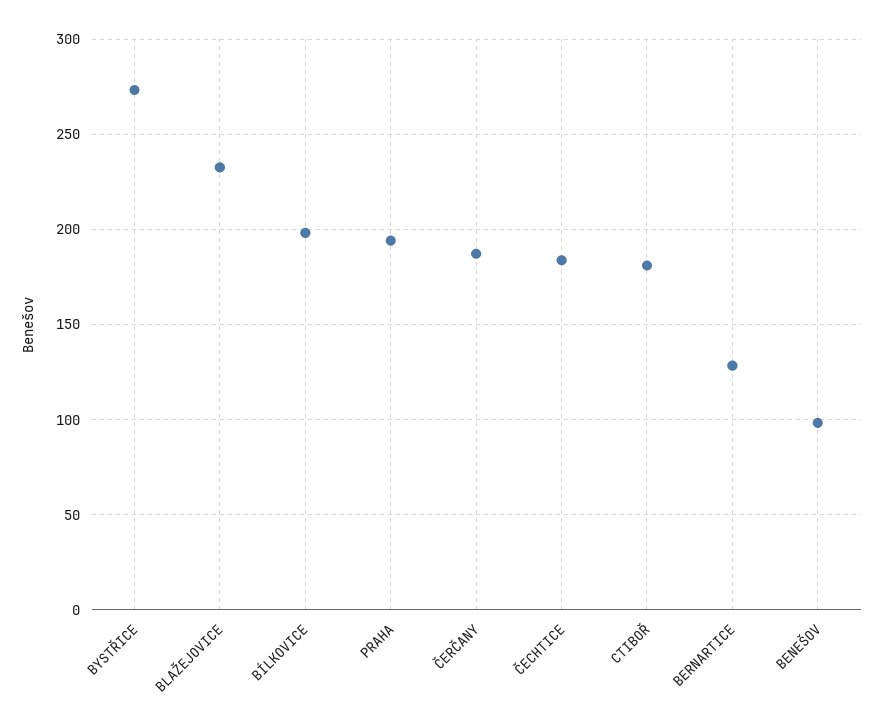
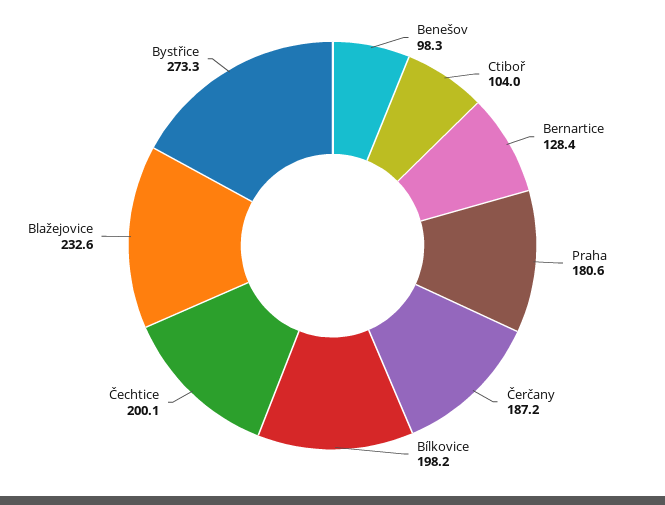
  {
    "BYSTŘICE": 273.3,
    "BLAŽEJOVICE": 232.6,
    "BÍLKOVICE": 198.2,
-   "PRAHA": 195,
+   "PRAHA": 180.6,
    "ČERČANY": 187.2,
-   "ČECHTICE": 185,
+   "ČECHTICE": 200.1,
-   "CTIBOŘ": 180,
+   "CTIBOŘ": 104,
    "BERNARTICE": 128.4,
    "BENEŠOV": 98.3
  }

